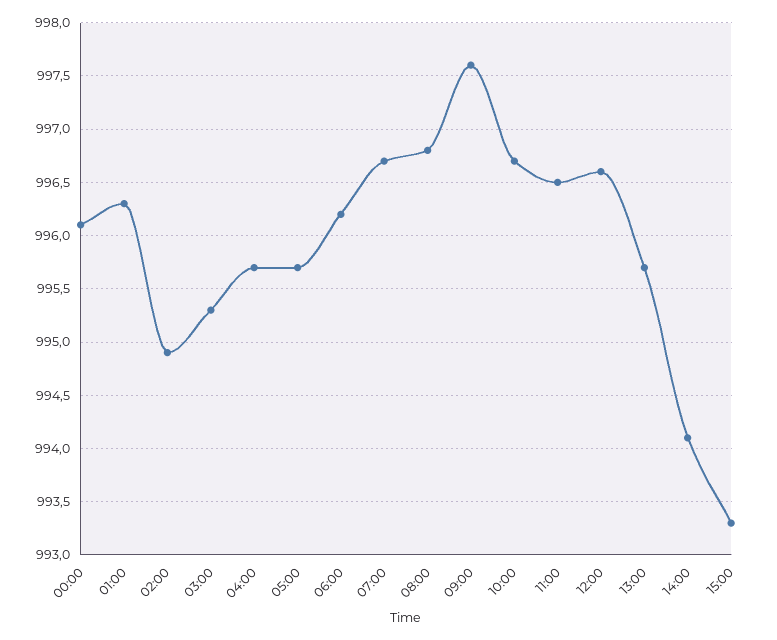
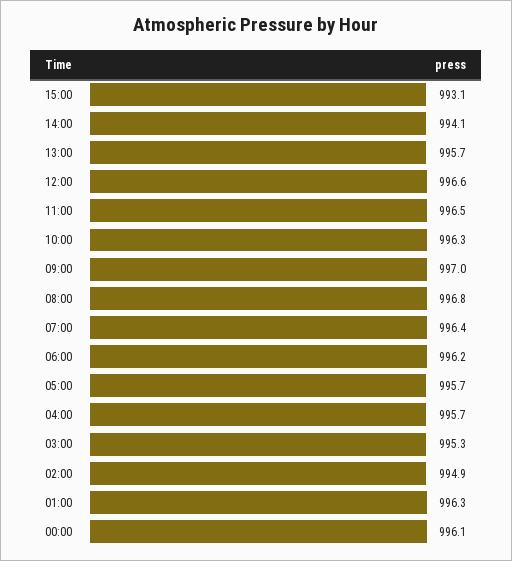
  {
    "00:00": 996.1,
    "01:00": 996.3,
    "02:00": 994.9,
    "03:00": 995.3,
    "04:00": 995.7,
    "05:00": 995.7,
    "06:00": 996.2,
-   "07:00": 996.7,
+   "07:00": 996.4,
    "08:00": 996.8,
-   "09:00": 997.6,
+   "09:00": 997,
-   "10:00": 996.7,
+   "10:00": 996.3,
    "11:00": 996.5,
    "12:00": 996.6,
    "13:00": 995.7,
    "14:00": 994.1,
-   "15:00": 993.3
+   "15:00": 993.1
  }

